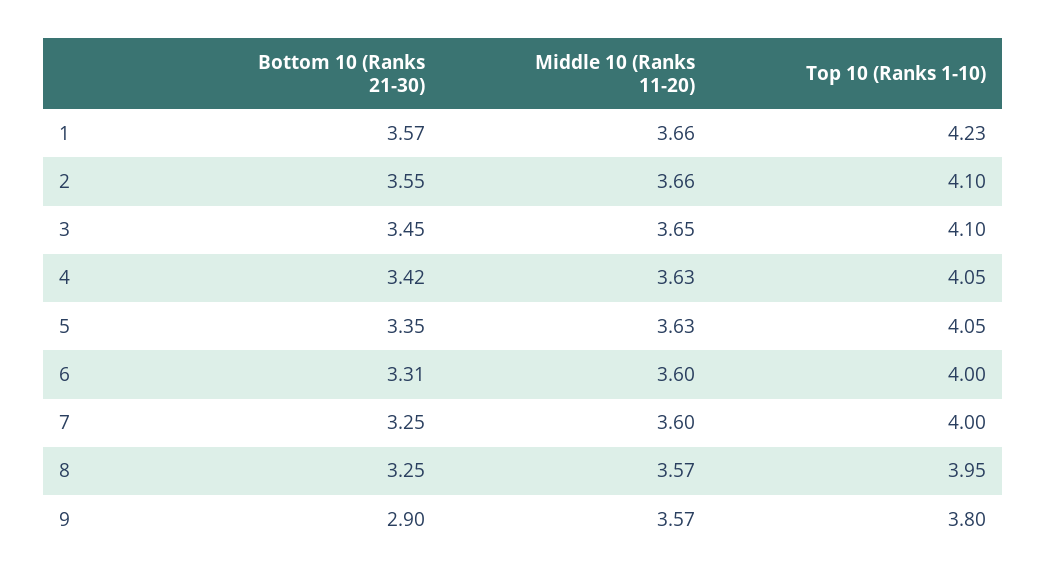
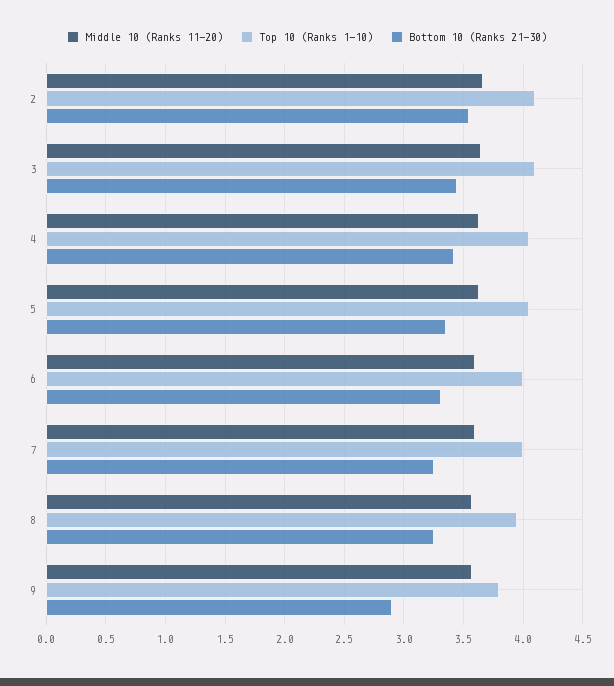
  {
    "Bottom 10 (Ranks 21-30)": {
-     "1": 3.57,
      "2": 3.55,
      "3": 3.45,
      "4": 3.42,
      "5": 3.35,
      "6": 3.31,
      "7": 3.25,
      "8": 3.25,
      "9": 2.9
    },
    "Middle 10 (Ranks 11-20)": {
-     "1": 3.66,
      "2": 3.66,
      "3": 3.65,
      "4": 3.63,
      "5": 3.63,
      "6": 3.6,
      "7": 3.6,
      "8": 3.57,
      "9": 3.57
    },
    "Top 10 (Ranks 1-10)": {
-     "1": 4.23,
      "2": 4.1,
      "3": 4.1,
      "4": 4.05,
      "5": 4.05,
      "6": 4,
      "7": 4,
      "8": 3.95,
      "9": 3.8
    }
  }

